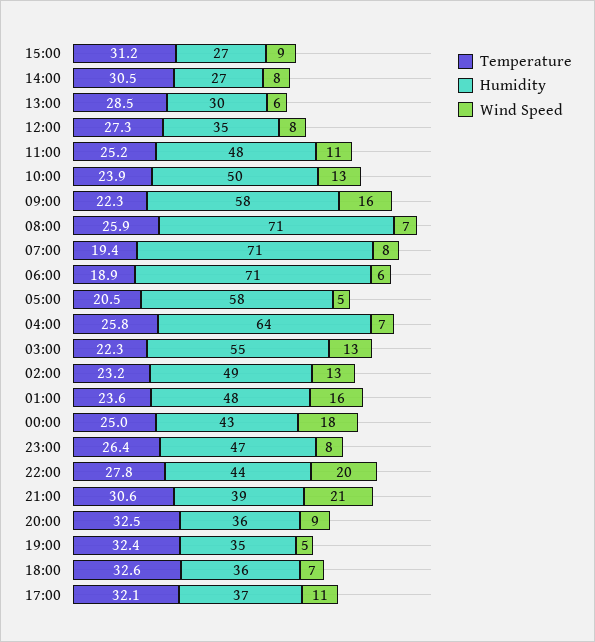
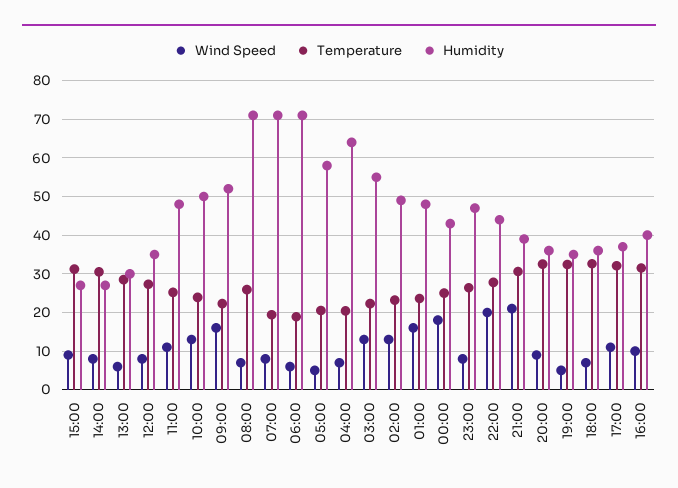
  {
    "Temperature": {
      "15:00": 31.2,
      "14:00": 30.5,
      "13:00": 28.5,
      "12:00": 27.3,
      "11:00": 25.2,
      "10:00": 23.9,
      "09:00": 22.3,
      "08:00": 25.9,
      "07:00": 19.4,
      "06:00": 18.9,
      "05:00": 20.5,
-     "04:00": 25.8,
+     "04:00": 20,
      "03:00": 22.3,
      "02:00": 23.2,
      "01:00": 23.6,
      "00:00": 25,
      "23:00": 26.4,
      "22:00": 27.8,
      "21:00": 30.6,
      "20:00": 32.5,
      "19:00": 32.4,
      "18:00": 32.6,
-     "17:00": 32.1
+     "17:00": 32.1,
+     "16:00": 32
    },
    "Humidity": {
      "15:00": 27,
      "14:00": 27,
      "13:00": 30,
      "12:00": 35,
      "11:00": 48,
      "10:00": 50,
-     "09:00": 58,
+     "09:00": 52,
      "08:00": 71,
      "07:00": 71,
      "06:00": 71,
      "05:00": 58,
      "04:00": 64,
      "03:00": 55,
      "02:00": 49,
      "01:00": 48,
      "00:00": 43,
      "23:00": 47,
      "22:00": 44,
      "21:00": 39,
      "20:00": 36,
      "19:00": 35,
      "18:00": 36,
-     "17:00": 37
+     "17:00": 37,
+     "16:00": 40
    },
    "Wind Speed": {
      "15:00": 9,
      "14:00": 8,
      "13:00": 6,
      "12:00": 8,
      "11:00": 11,
      "10:00": 13,
      "09:00": 16,
      "08:00": 7,
      "07:00": 8,
      "06:00": 6,
      "05:00": 5,
      "04:00": 7,
      "03:00": 13,
      "02:00": 13,
      "01:00": 16,
      "00:00": 18,
      "23:00": 8,
      "22:00": 20,
      "21:00": 21,
      "20:00": 9,
      "19:00": 5,
      "18:00": 7,
-     "17:00": 11
+     "17:00": 11,
+     "16:00": 10
    }
  }

